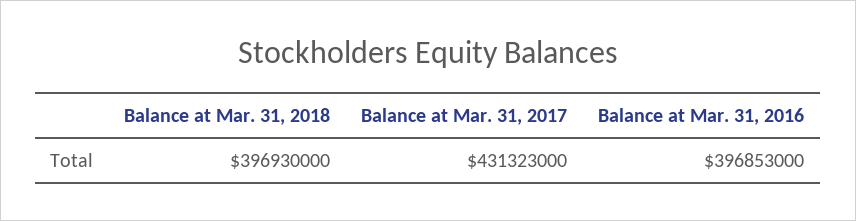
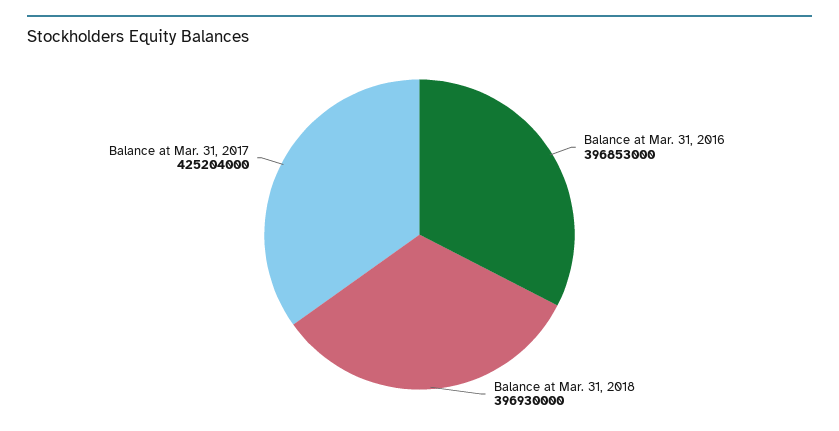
  {
    "Balance at Mar. 31, 2018": 396930000,
-   "Balance at Mar. 31, 2017": 431323000,
+   "Balance at Mar. 31, 2017": 425204000,
    "Balance at Mar. 31, 2016": 396853000
  }

